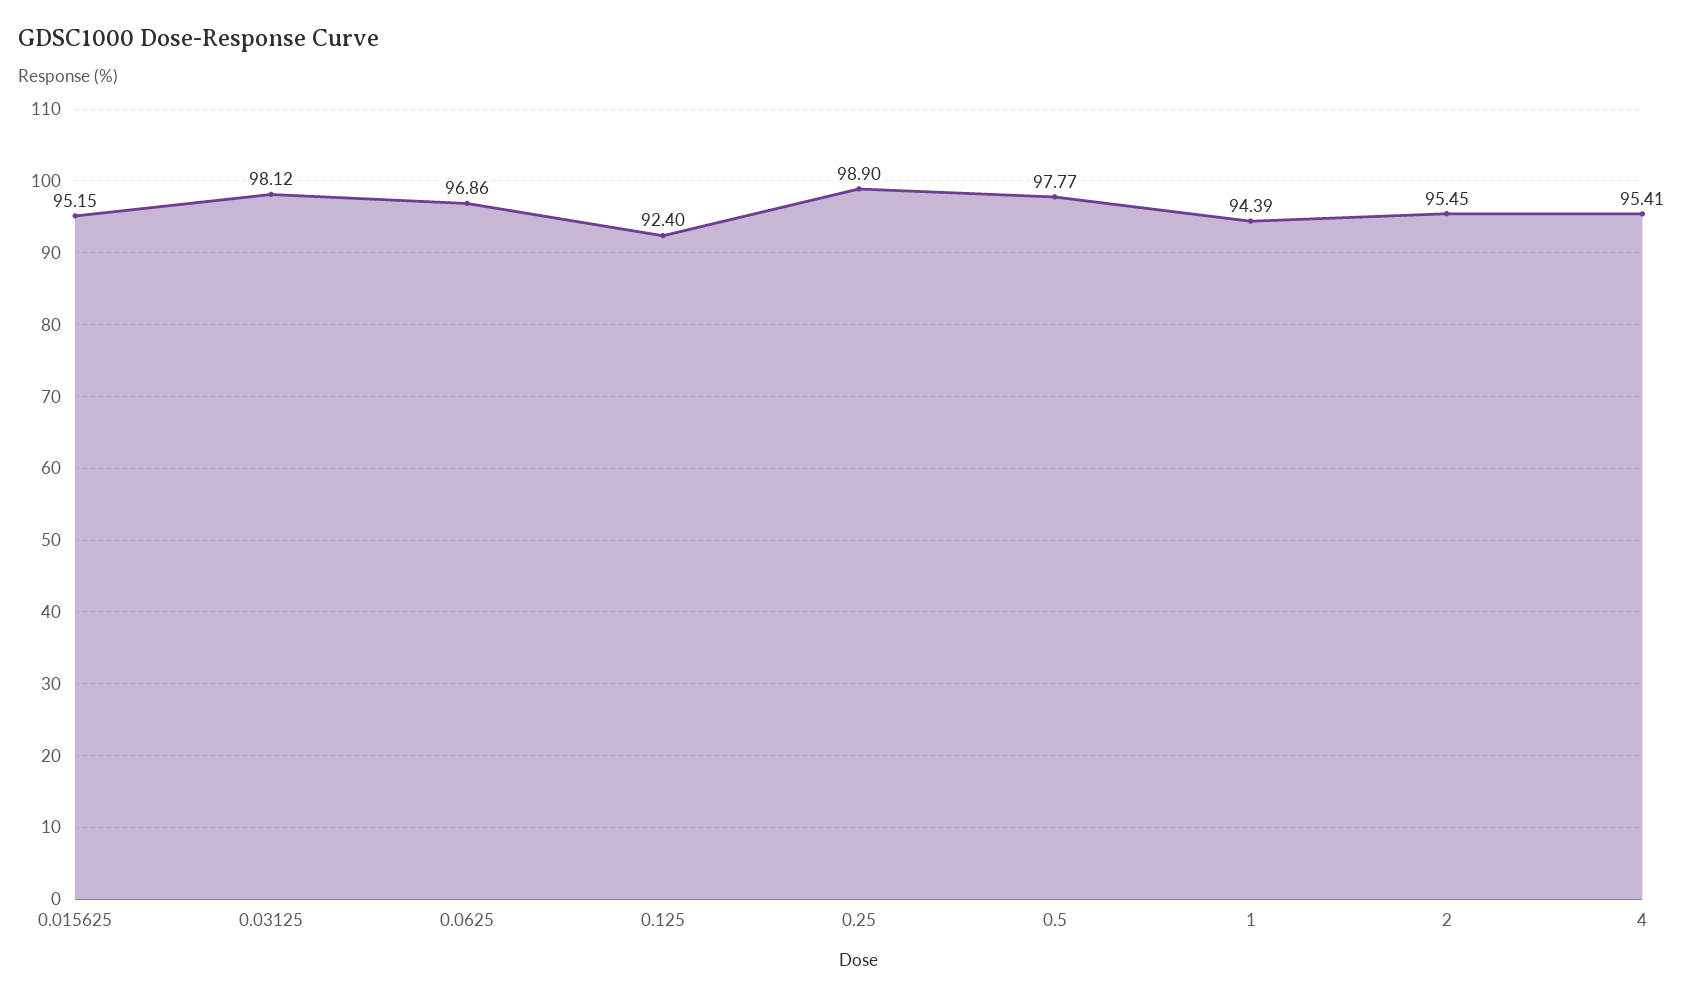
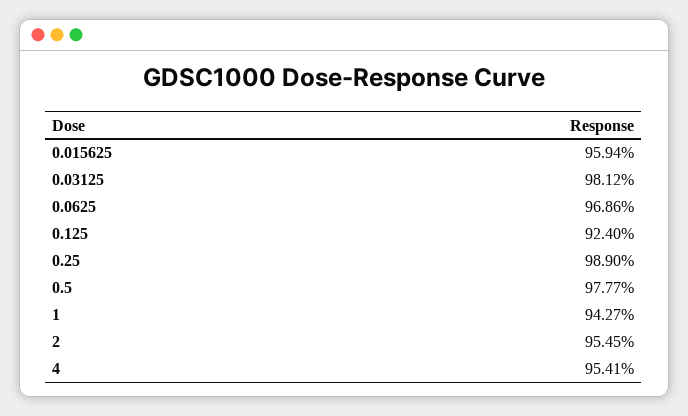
  {
-   "0.015625": 95.15,
+   "0.015625": 95.94,
    "0.03125": 98.12,
    "0.0625": 96.86,
    "0.125": 92.4,
    "0.25": 98.9,
    "0.5": 97.77,
-   "1": 94.39,
+   "1": 94.27,
    "2": 95.45,
    "4": 95.41
  }

